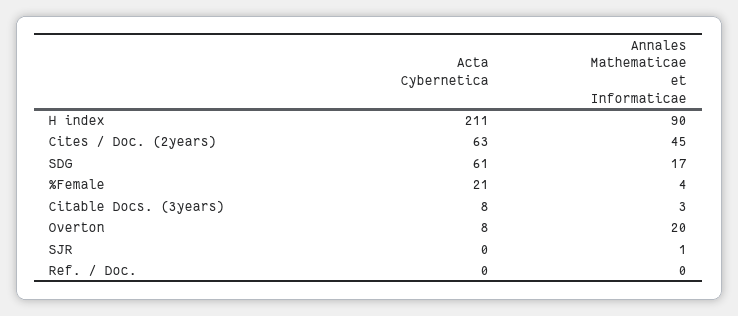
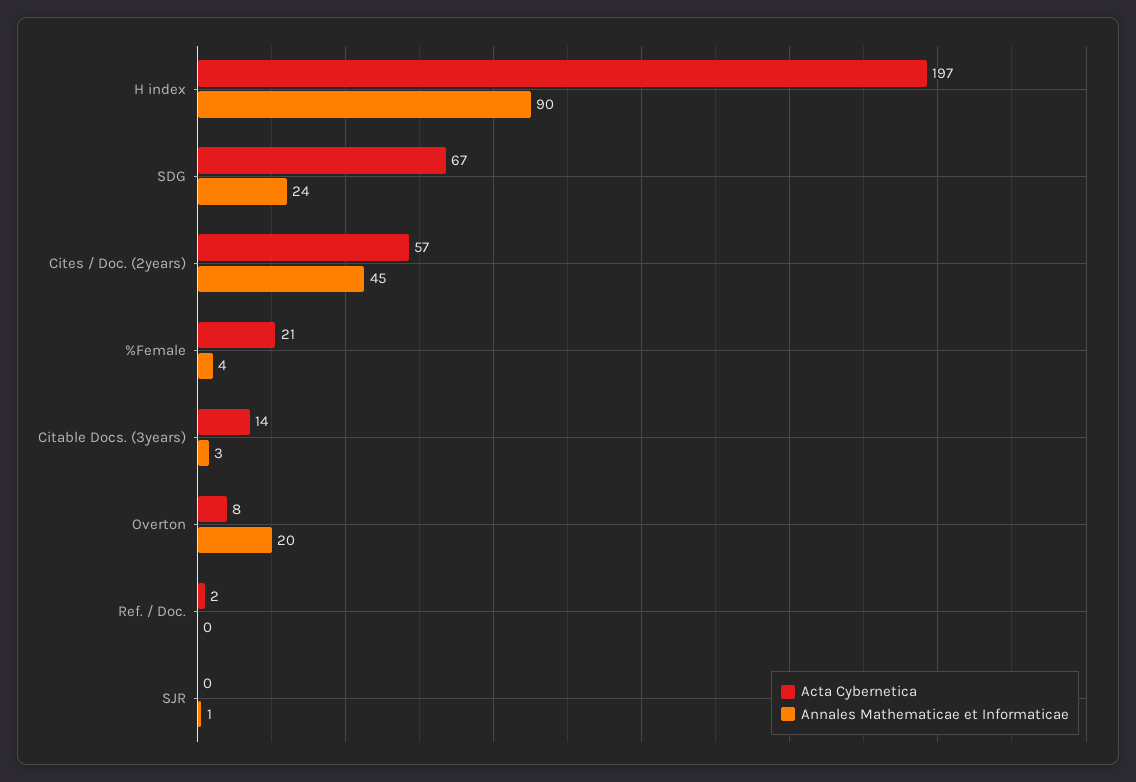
  {
    "Acta Cybernetica": {
-     "H index": 211,
+     "H index": 197,
-     "Cites / Doc. (2years)": 63,
+     "Cites / Doc. (2years)": 57,
-     "SDG": 61,
+     "SDG": 67,
      "%Female": 21,
-     "Citable Docs. (3years)": 8,
+     "Citable Docs. (3years)": 14,
      "Overton": 8,
      "SJR": 0,
-     "Ref. / Doc.": 0
+     "Ref. / Doc.": 2
    },
    "Annales Mathematicae et Informaticae": {
      "H index": 90,
      "Cites / Doc. (2years)": 45,
-     "SDG": 17,
+     "SDG": 24,
      "%Female": 4,
      "Citable Docs. (3years)": 3,
      "Overton": 20,
      "SJR": 1,
      "Ref. / Doc.": 0
    }
  }

